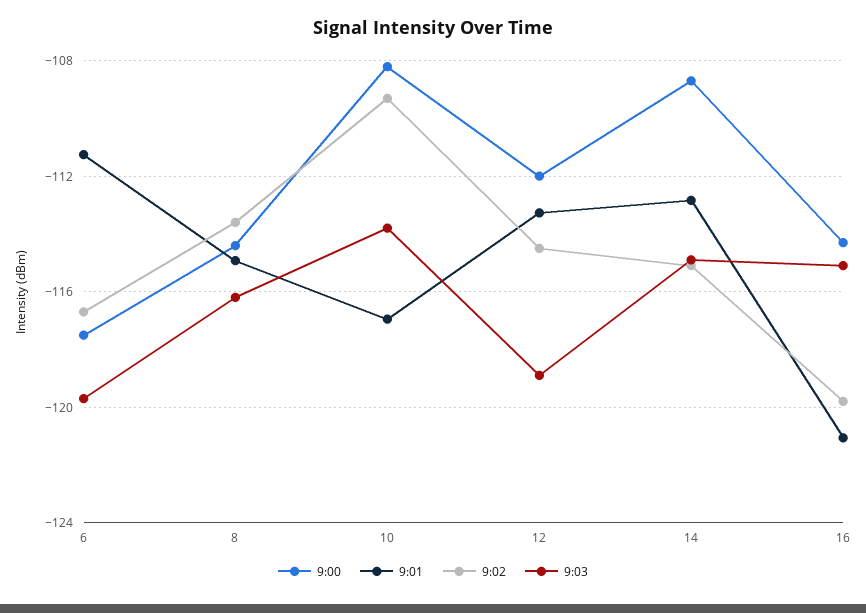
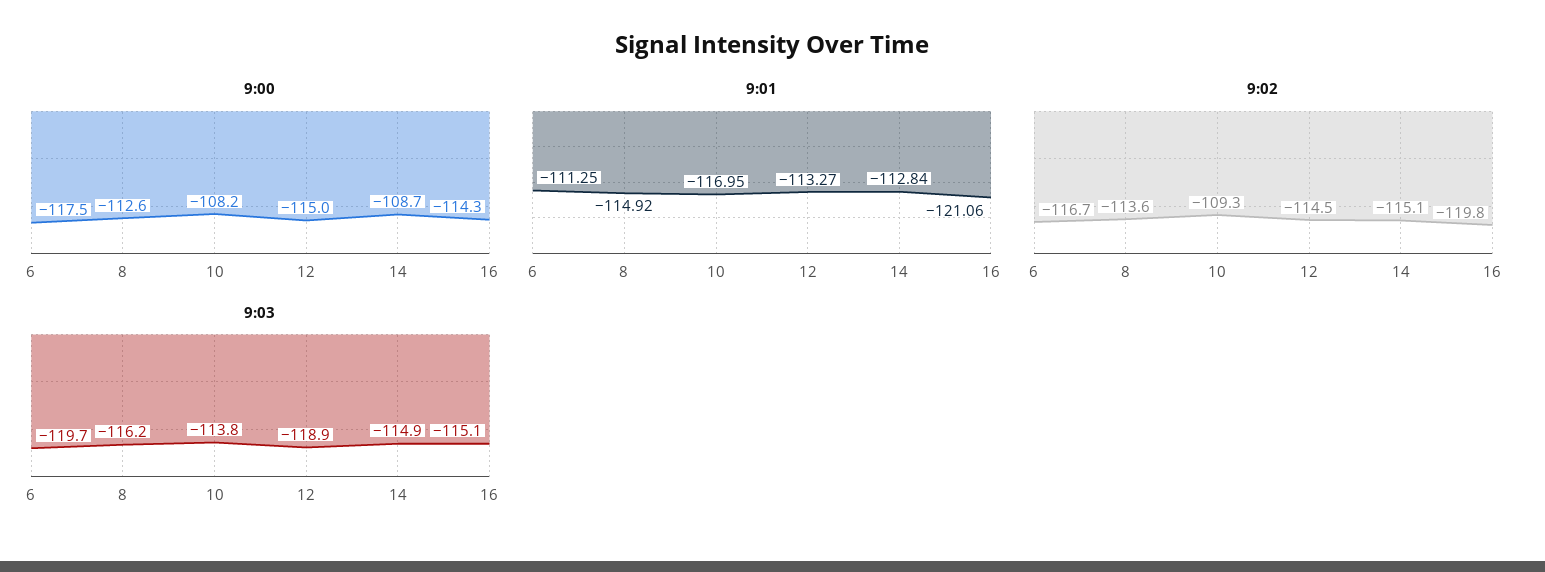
  {
    "9:00": {
      "6": -117.5,
-     "8": -114.5,
+     "8": -112.6,
      "10": -108.2,
-     "12": -112,
+     "12": -115,
      "14": -108.7,
      "16": -114.3
    },
    "9:01": {
      "6": -111.25,
      "8": -114.92,
      "10": -116.95,
      "12": -113.27,
      "14": -112.84,
      "16": -121.06
    },
    "9:02": {
      "6": -116.7,
      "8": -113.6,
      "10": -109.3,
      "12": -114.5,
      "14": -115.1,
      "16": -119.8
    },
    "9:03": {
      "6": -119.7,
      "8": -116.2,
      "10": -113.8,
      "12": -118.9,
      "14": -114.9,
      "16": -115.1
    }
  }

